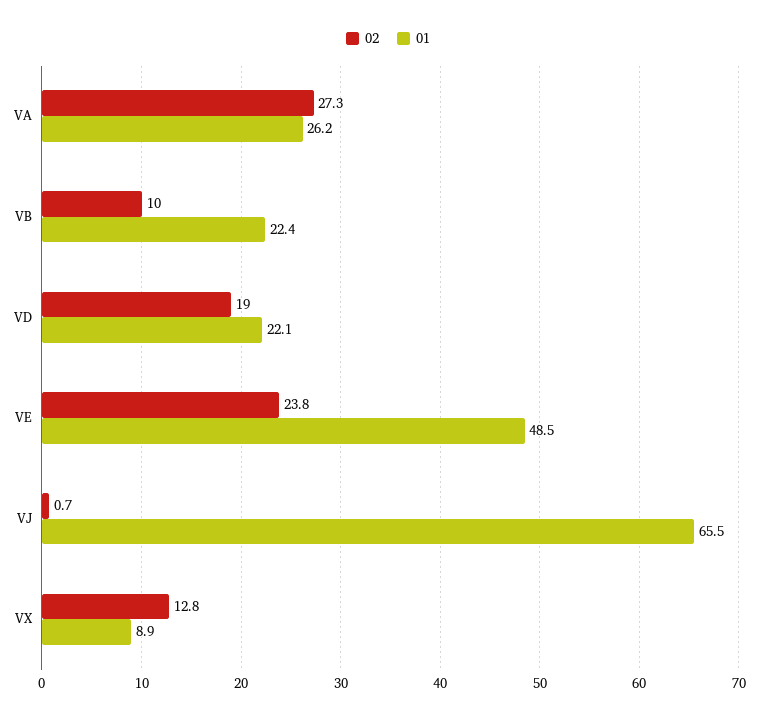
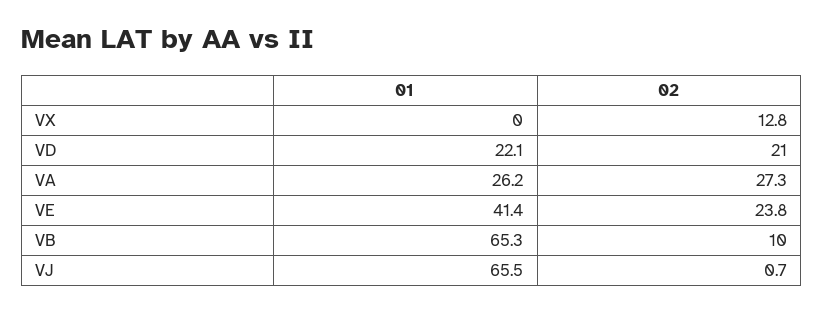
  {
    "02": {
      "VA": 27.3,
      "VB": 10,
-     "VD": 19,
+     "VD": 21,
      "VE": 23.8,
      "VJ": 0.7,
      "VX": 12.8
    },
    "01": {
      "VA": 26.2,
-     "VB": 22.4,
+     "VB": 65.3,
      "VD": 22.1,
-     "VE": 48.5,
+     "VE": 41.4,
      "VJ": 65.5,
-     "VX": 8.9
+     "VX": 0
    }
  }

